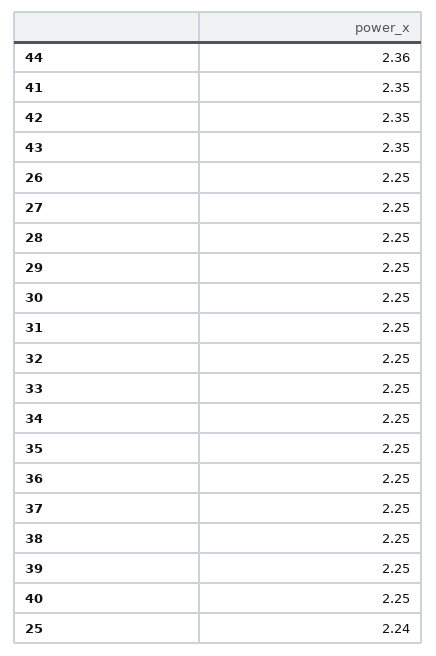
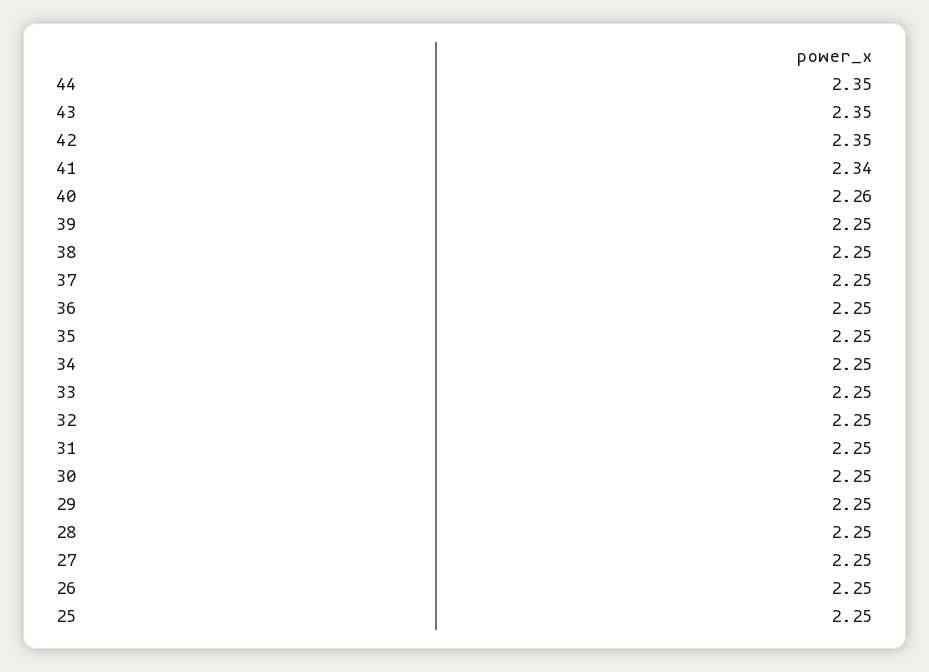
  {
-   "44": 2.36,
+   "44": 2.35,
-   "41": 2.35,
+   "41": 2.34,
    "42": 2.35,
    "43": 2.35,
    "26": 2.25,
    "27": 2.25,
    "28": 2.25,
    "29": 2.25,
    "30": 2.25,
    "31": 2.25,
    "32": 2.25,
    "33": 2.25,
    "34": 2.25,
    "35": 2.25,
    "36": 2.25,
    "37": 2.25,
    "38": 2.25,
    "39": 2.25,
-   "40": 2.25,
+   "40": 2.26,
-   "25": 2.24
+   "25": 2.25
  }

